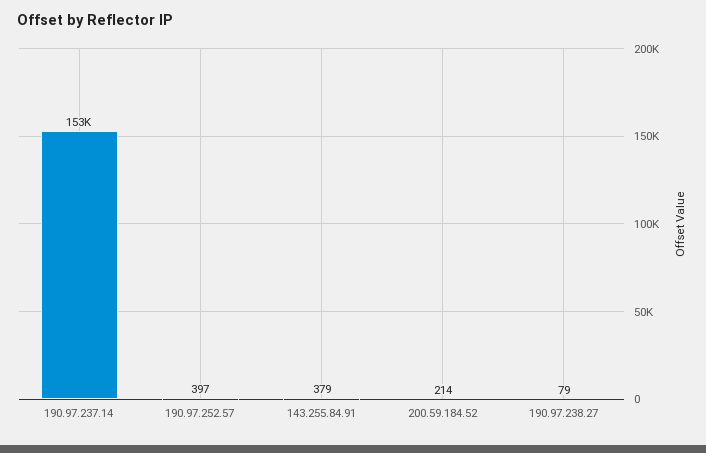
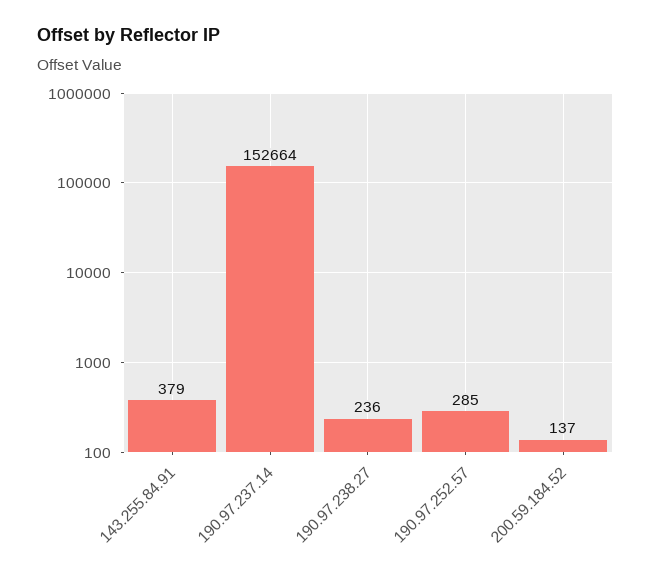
  {
    "190.97.237.14": 152664,
-   "190.97.252.57": 397,
+   "190.97.252.57": 285,
    "143.255.84.91": 379,
-   "200.59.184.52": 214,
+   "200.59.184.52": 137,
-   "190.97.238.27": 79
+   "190.97.238.27": 236
  }

